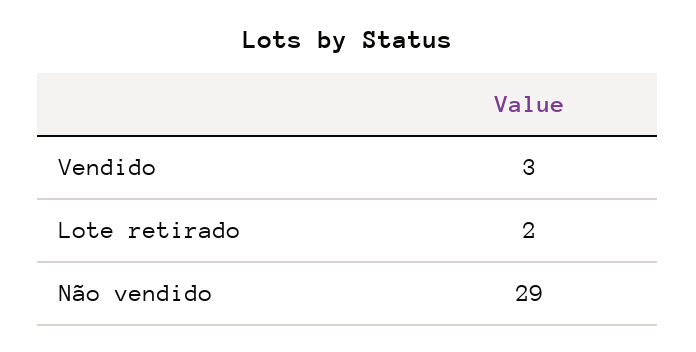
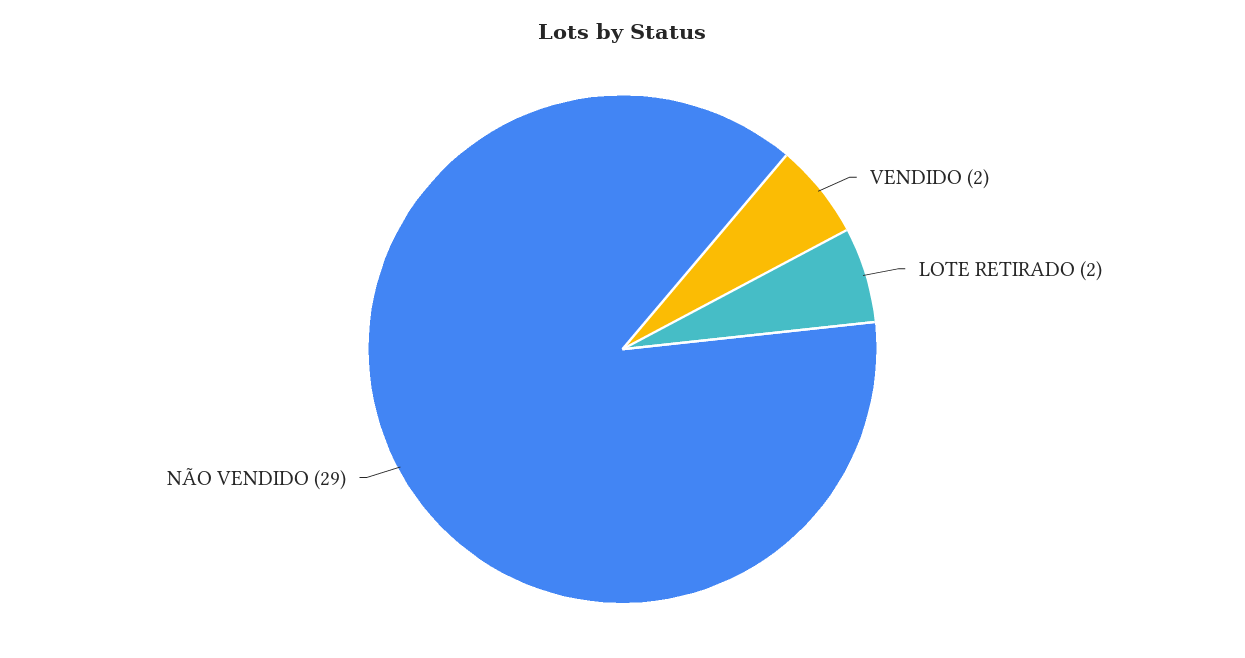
  {
-   "Vendido": 3,
+   "Vendido": 2,
    "Lote retirado": 2,
    "Não vendido": 29
  }

